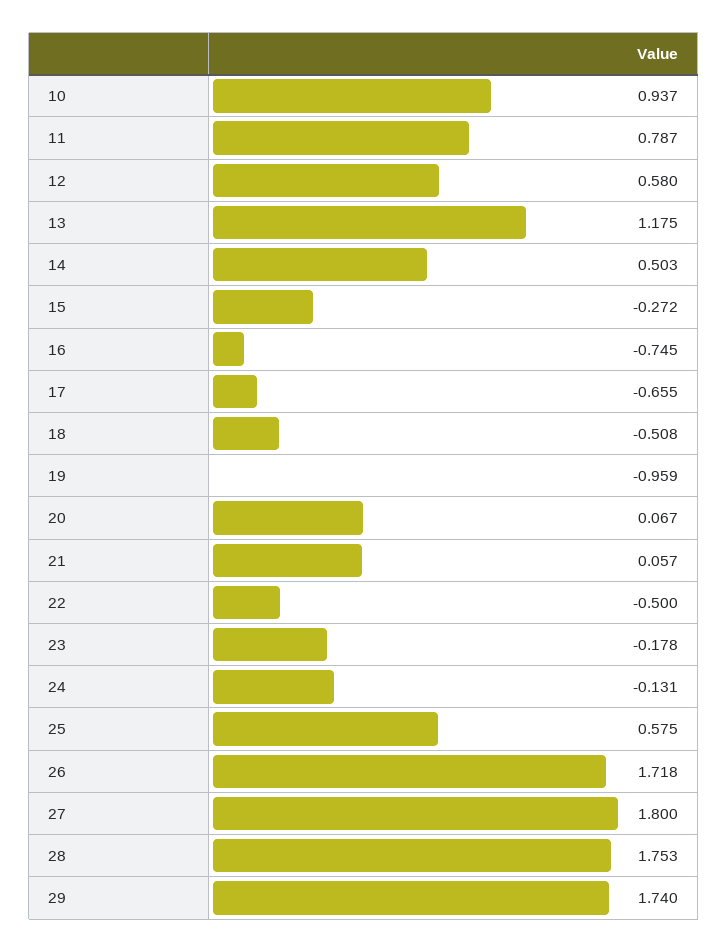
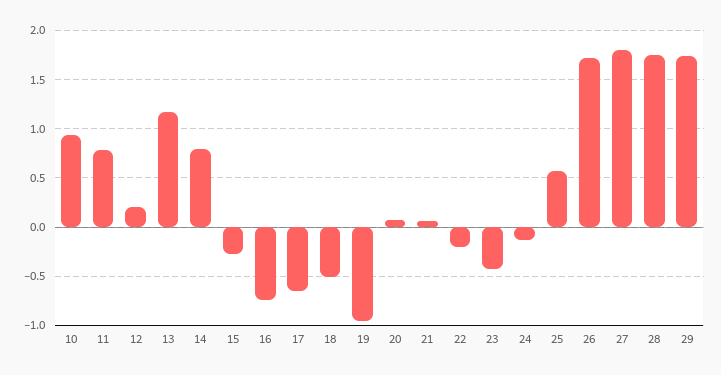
  {
    "10": 0.937,
    "11": 0.787,
-   "12": 0.58,
+   "12": 0.2,
    "13": 1.175,
-   "14": 0.503,
+   "14": 0.8,
    "15": -0.272,
    "16": -0.745,
    "17": -0.655,
    "18": -0.508,
    "19": -0.959,
    "20": 0.067,
    "21": 0.057,
-   "22": -0.5,
+   "22": -0.2,
-   "23": -0.178,
+   "23": -0.4,
    "24": -0.131,
    "25": 0.575,
    "26": 1.718,
    "27": 1.8,
    "28": 1.753,
    "29": 1.74
  }

